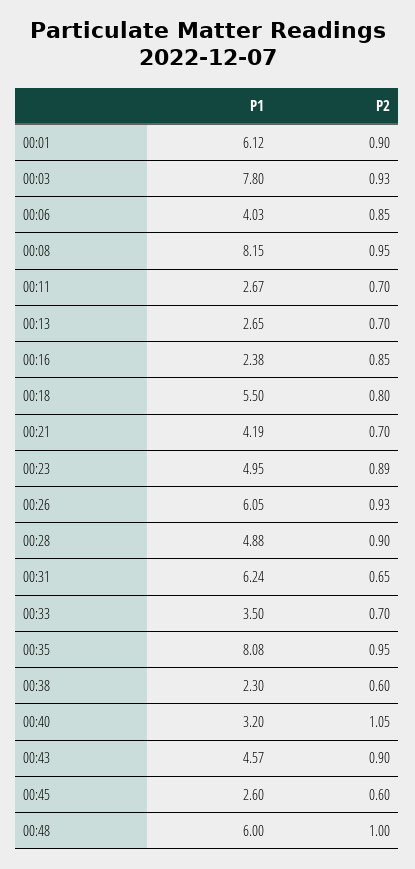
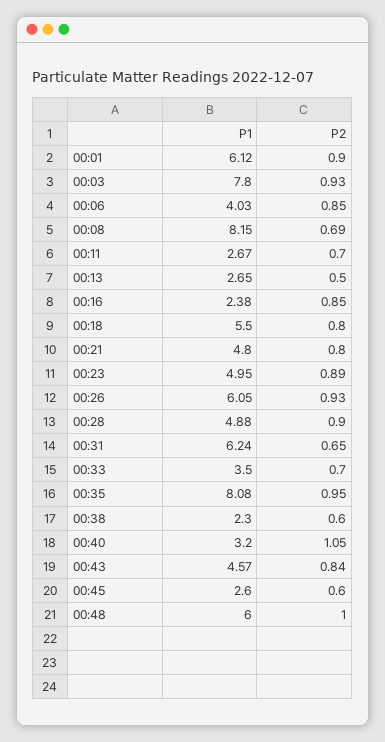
  {
    "P1": {
      "00:01": 6.12,
      "00:03": 7.8,
      "00:06": 4.03,
      "00:08": 8.15,
      "00:11": 2.67,
      "00:13": 2.65,
      "00:16": 2.38,
      "00:18": 5.5,
-     "00:21": 4.19,
+     "00:21": 4.8,
      "00:23": 4.95,
      "00:26": 6.05,
      "00:28": 4.88,
      "00:31": 6.24,
      "00:33": 3.5,
      "00:35": 8.08,
      "00:38": 2.3,
      "00:40": 3.2,
      "00:43": 4.57,
      "00:45": 2.6,
      "00:48": 6
    },
    "P2": {
      "00:01": 0.9,
      "00:03": 0.93,
      "00:06": 0.85,
-     "00:08": 0.95,
+     "00:08": 0.69,
      "00:11": 0.7,
-     "00:13": 0.7,
+     "00:13": 0.5,
      "00:16": 0.85,
      "00:18": 0.8,
-     "00:21": 0.7,
+     "00:21": 0.8,
      "00:23": 0.89,
      "00:26": 0.93,
      "00:28": 0.9,
      "00:31": 0.65,
      "00:33": 0.7,
      "00:35": 0.95,
      "00:38": 0.6,
      "00:40": 1.05,
-     "00:43": 0.9,
+     "00:43": 0.84,
      "00:45": 0.6,
      "00:48": 1
    }
  }

